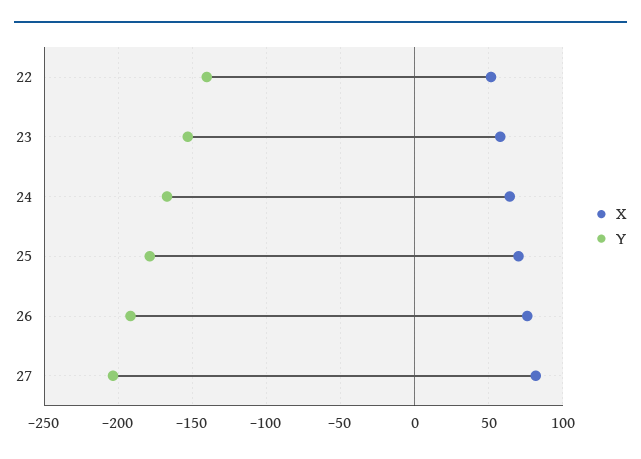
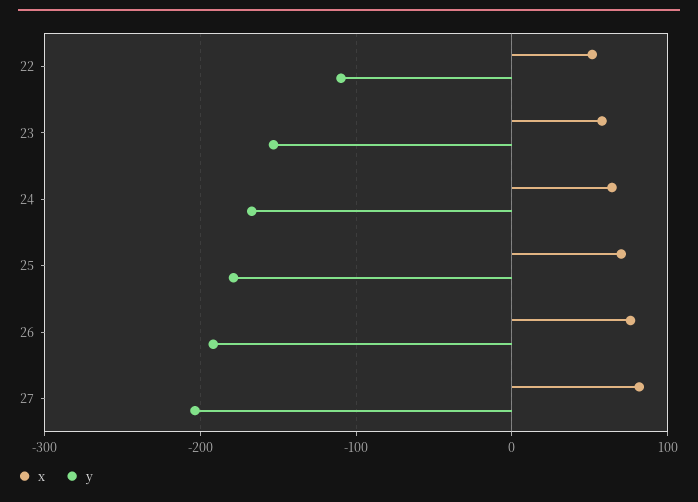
  {
    "X": {
      "22": 50,
      "23": 60,
      "24": 65,
      "25": 70,
      "26": 75,
      "27": 80
    },
    "Y": {
-     "22": -140,
+     "22": -110,
      "23": -155,
      "24": -165,
      "25": -180,
      "26": -190,
      "27": -205
    }
  }

